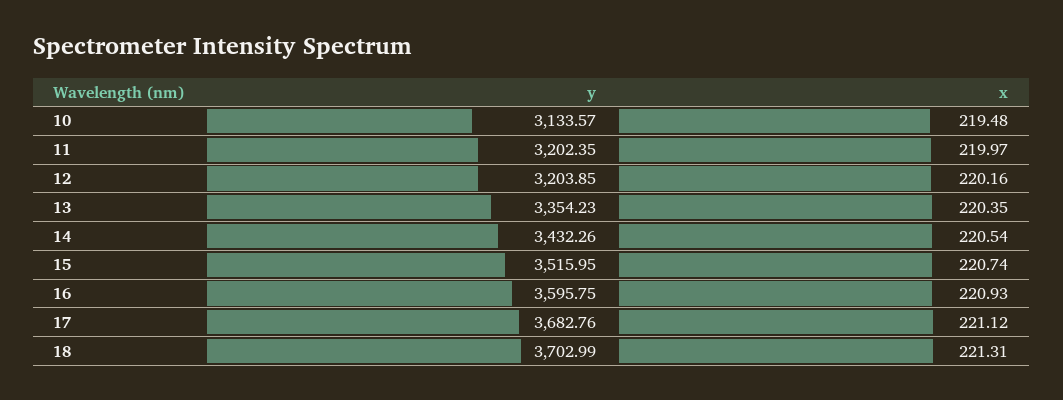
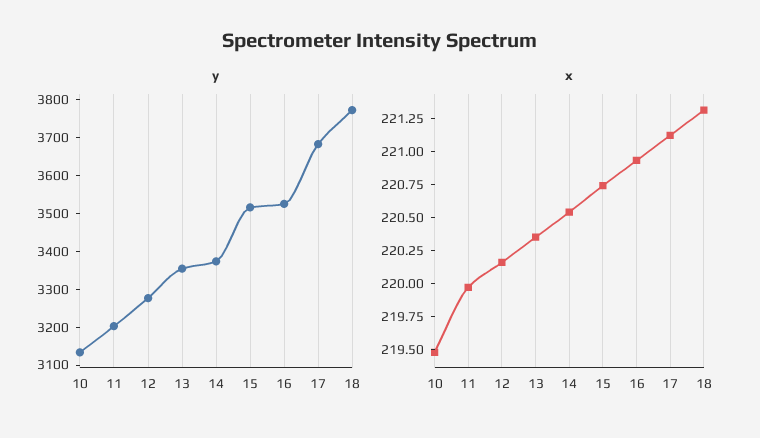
  {
    "y": {
      "10": 3133.57,
      "11": 3202.35,
-     "12": 3203.85,
+     "12": 3275,
      "13": 3354.23,
-     "14": 3432.26,
+     "14": 3375,
      "15": 3515.95,
-     "16": 3595.75,
+     "16": 3525,
      "17": 3682.76,
-     "18": 3702.99
+     "18": 3775
    },
    "x": {
      "10": 219.48,
      "11": 219.97,
      "12": 220.16,
      "13": 220.35,
      "14": 220.54,
      "15": 220.74,
      "16": 220.93,
      "17": 221.12,
      "18": 221.31
    }
  }

